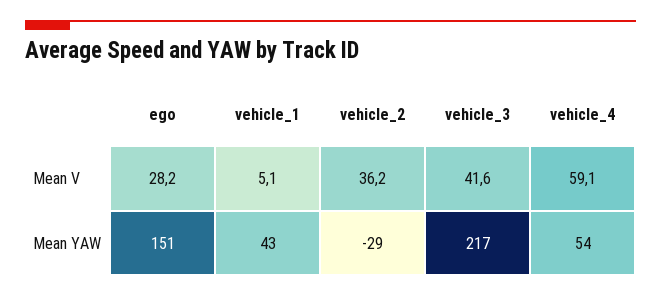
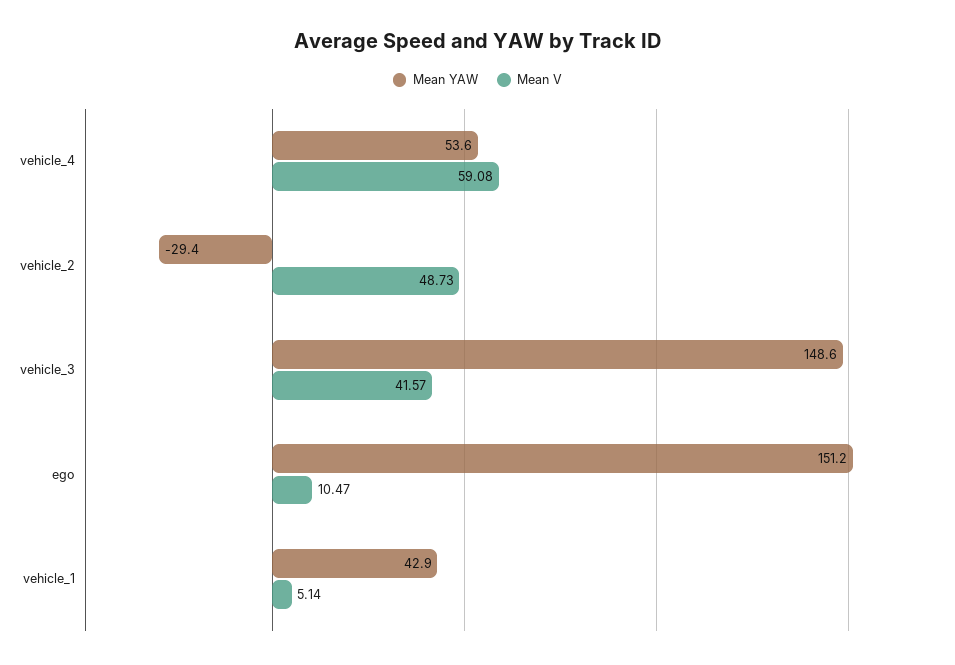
  {
    "Mean V": {
-     "ego": 28.2,
+     "ego": 10.47,
      "vehicle_1": 5.14,
-     "vehicle_2": 36.2,
+     "vehicle_2": 48.73,
      "vehicle_3": 41.57,
      "vehicle_4": 59.08
    },
    "Mean YAW": {
      "ego": 151.2,
      "vehicle_1": 42.9,
      "vehicle_2": -29.4,
-     "vehicle_3": 217,
+     "vehicle_3": 148.6,
      "vehicle_4": 53.6
    }
  }

